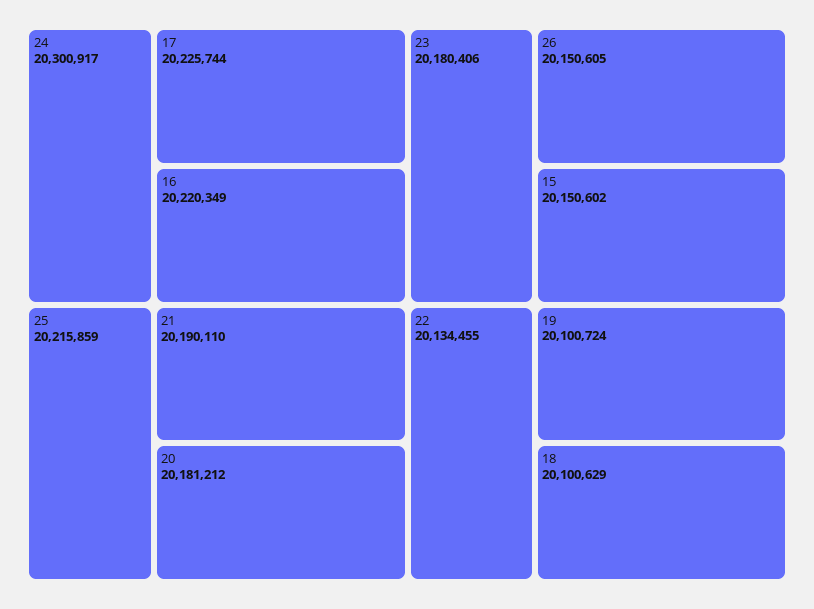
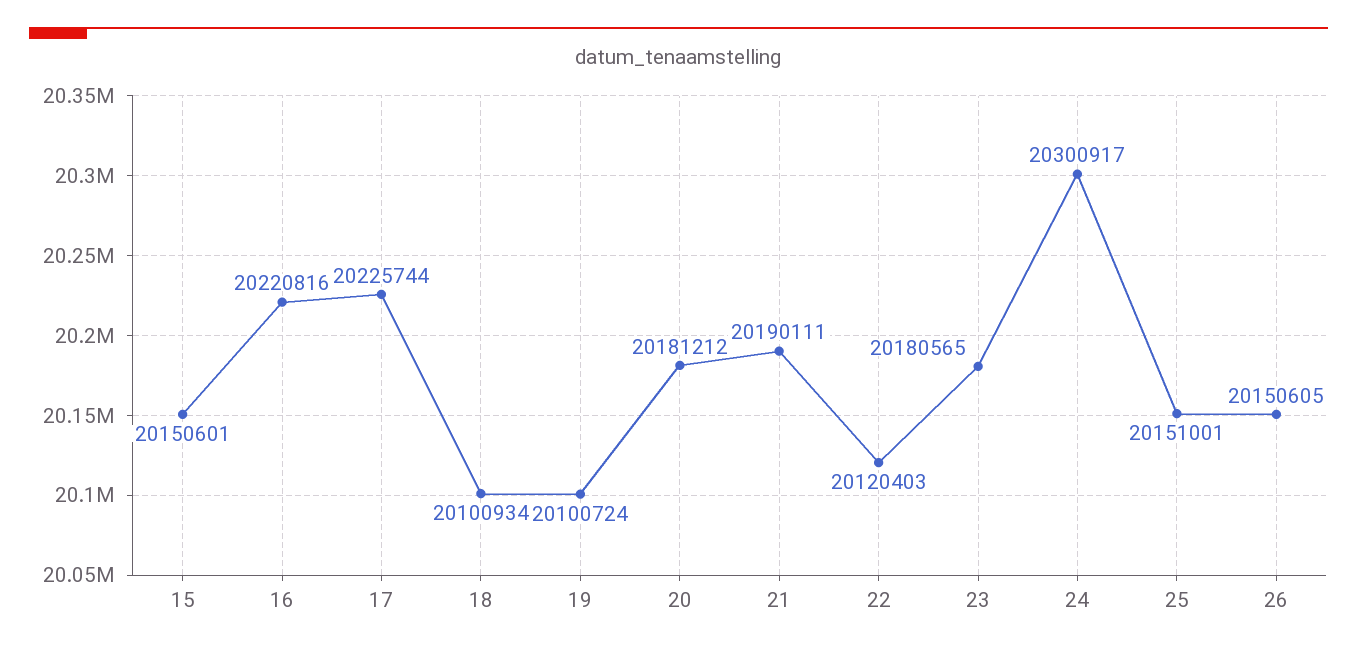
  {
    "24": 20300917,
    "17": 20225744,
-   "16": 20220349,
+   "16": 20220816,
-   "25": 20215859,
+   "25": 20151001,
-   "21": 20190110,
+   "21": 20190111,
    "20": 20181212,
-   "23": 20180406,
+   "23": 20180565,
    "26": 20150605,
-   "15": 20150602,
+   "15": 20150601,
-   "22": 20134455,
+   "22": 20120403,
    "19": 20100724,
-   "18": 20100629
+   "18": 20100934
  }

